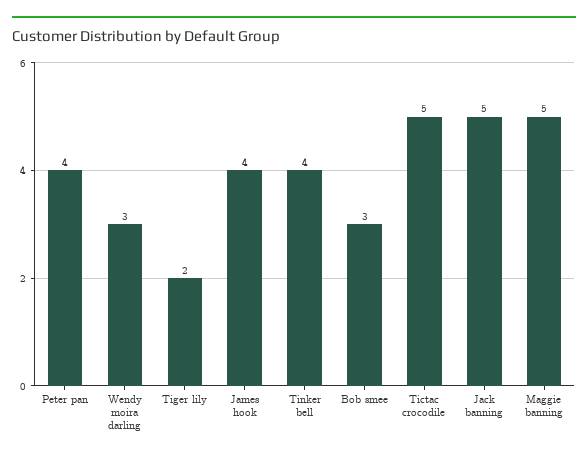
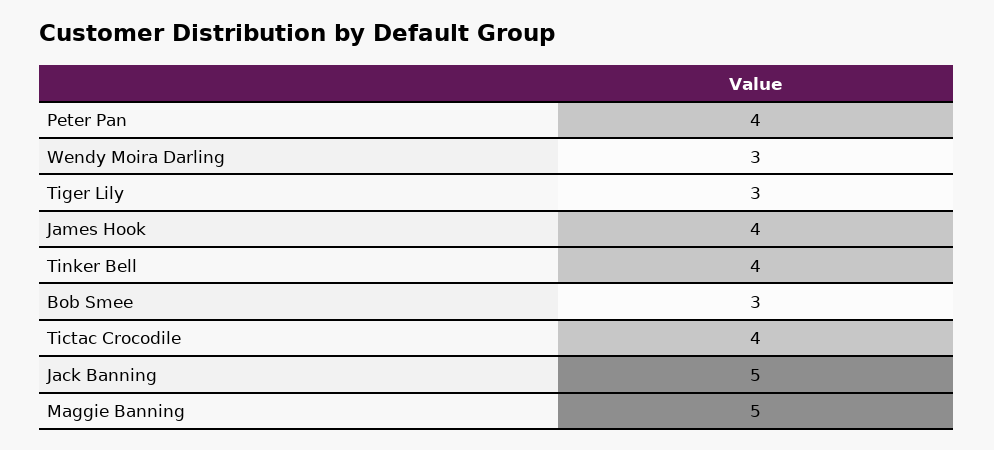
  {
    "Peter pan": 4,
    "Wendy moira darling": 3,
-   "Tiger lily": 2,
+   "Tiger lily": 3,
    "James hook": 4,
    "Tinker bell": 4,
    "Bob smee": 3,
-   "Tictac crocodile": 5,
+   "Tictac crocodile": 4,
    "Jack banning": 5,
    "Maggie banning": 5
  }

